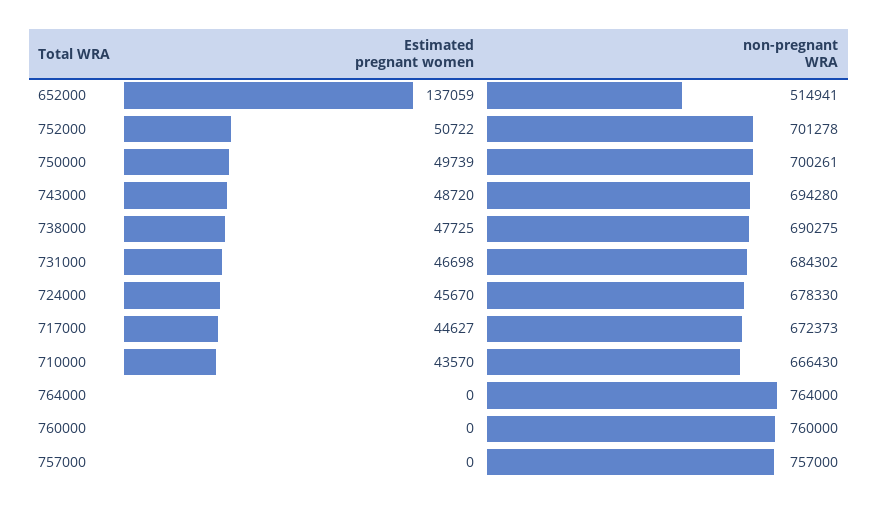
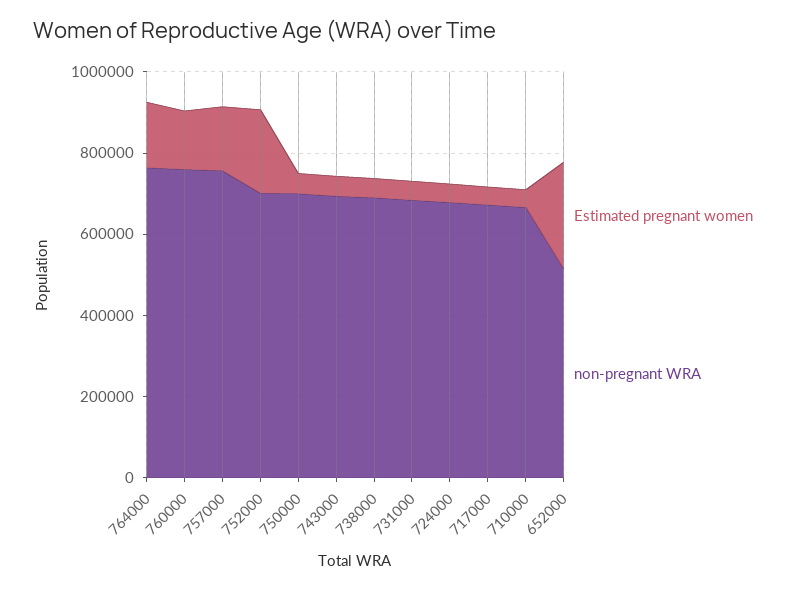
  {
    "Estimated pregnant women": {
-     "652000": 137059,
+     "652000": 250000,
-     "752000": 50722,
+     "752000": 200000,
      "750000": 49739,
      "743000": 48720,
      "738000": 47725,
      "731000": 46698,
      "724000": 45670,
      "717000": 44627,
      "710000": 43570,
-     "764000": 0,
+     "764000": 150000,
-     "760000": 0,
+     "760000": 150000,
-     "757000": 0
+     "757000": 150000
    },
    "non-pregnant WRA": {
      "652000": 514941,
      "752000": 701278,
      "750000": 700261,
      "743000": 694280,
      "738000": 690275,
      "731000": 684302,
      "724000": 678330,
      "717000": 672373,
      "710000": 666430,
      "764000": 764000,
      "760000": 760000,
      "757000": 757000
    }
  }

